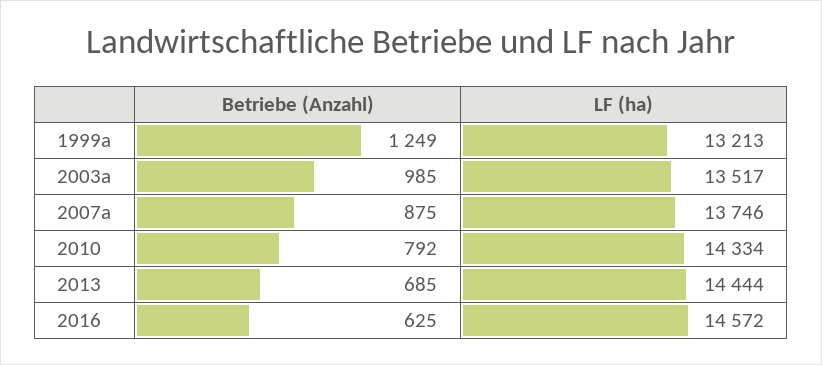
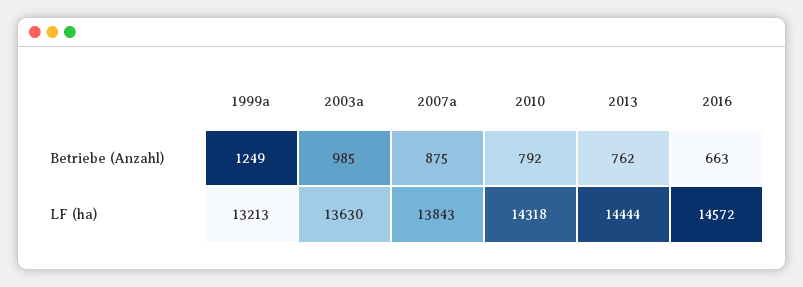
  {
    "Betriebe (Anzahl)": {
      "1999a": 1249,
      "2003a": 985,
      "2007a": 875,
      "2010": 792,
-     "2013": 685,
+     "2013": 762,
-     "2016": 625
+     "2016": 663
    },
    "LF (ha)": {
      "1999a": 13213,
-     "2003a": 13517,
+     "2003a": 13630,
-     "2007a": 13746,
+     "2007a": 13843,
-     "2010": 14334,
+     "2010": 14318,
      "2013": 14444,
      "2016": 14572
    }
  }

